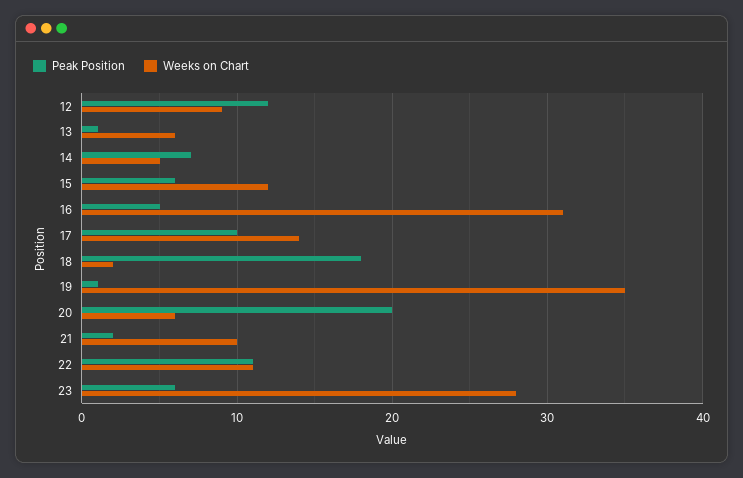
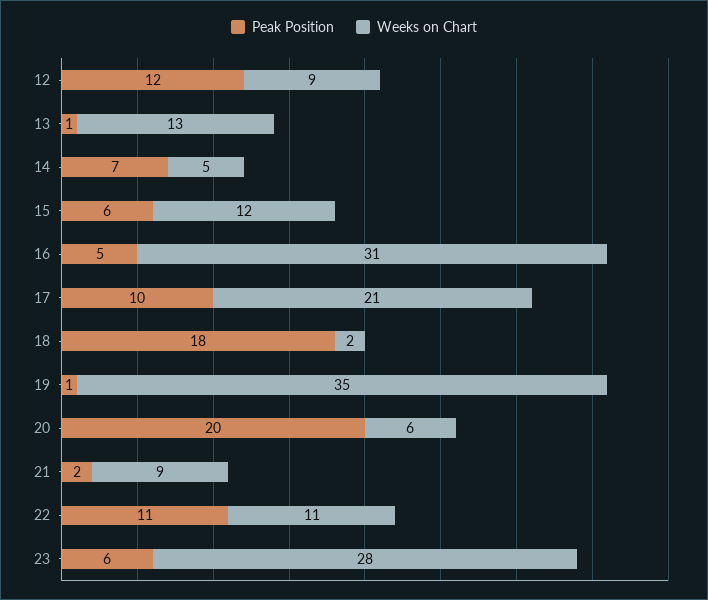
  {
    "Peak Position": {
      "12": 12,
      "13": 1,
      "14": 7,
      "15": 6,
      "16": 5,
      "17": 10,
      "18": 18,
      "19": 1,
      "20": 20,
      "21": 2,
      "22": 11,
      "23": 6
    },
    "Weeks on Chart": {
      "12": 9,
-     "13": 6,
+     "13": 13,
      "14": 5,
      "15": 12,
      "16": 31,
-     "17": 14,
+     "17": 21,
      "18": 2,
      "19": 35,
      "20": 6,
-     "21": 10,
+     "21": 9,
      "22": 11,
      "23": 28
    }
  }

